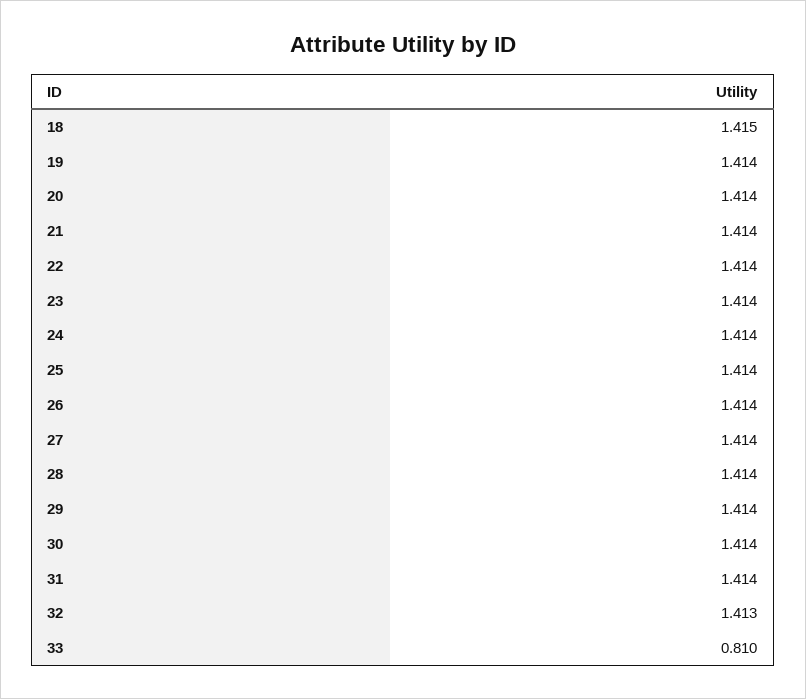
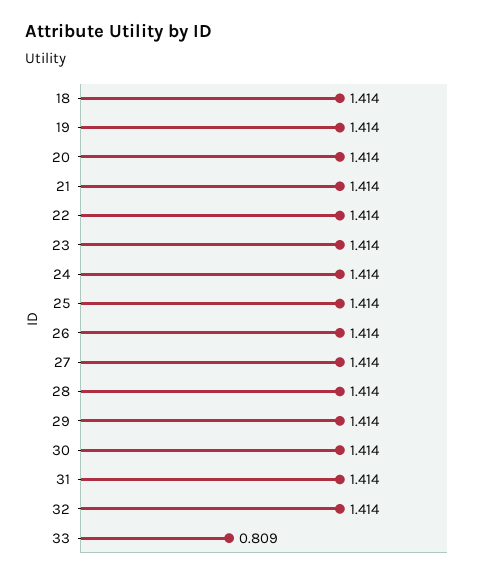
  {
-   "18": 1.415,
+   "18": 1.414,
    "19": 1.414,
    "20": 1.414,
    "21": 1.414,
    "22": 1.414,
    "23": 1.414,
    "24": 1.414,
    "25": 1.414,
    "26": 1.414,
    "27": 1.414,
    "28": 1.414,
    "29": 1.414,
    "30": 1.414,
    "31": 1.414,
-   "32": 1.413,
+   "32": 1.414,
-   "33": 0.81
+   "33": 0.809
  }

